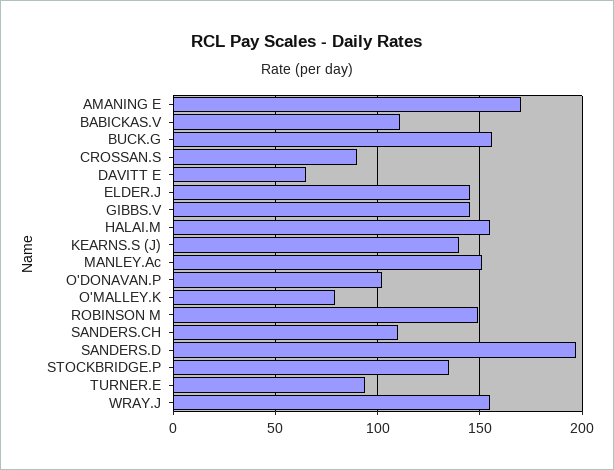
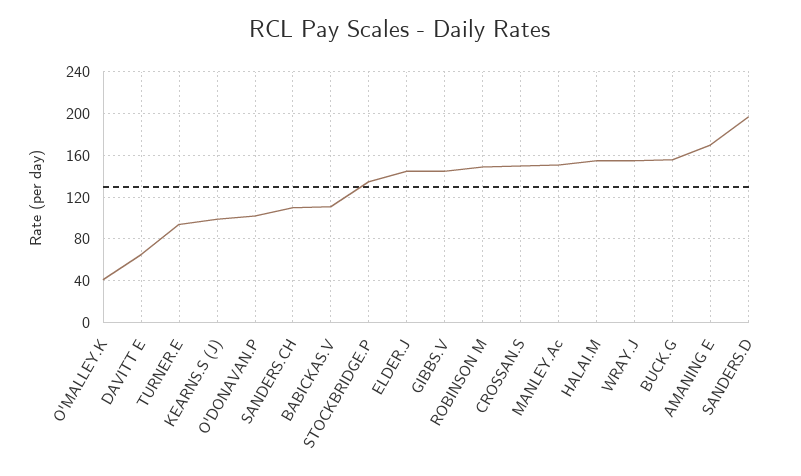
  {
    "AMANING E": 170,
    "BABICKAS.V": 110,
    "BUCK.G": 155,
-   "CROSSAN.S": 90,
+   "CROSSAN.S": 150,
    "DAVITT E": 65,
    "ELDER.J": 145,
    "GIBBS.V": 145,
    "HALAI.M": 155,
-   "KEARNS.S (J)": 140,
+   "KEARNS.S (J)": 100,
    "MANLEY.Ac": 150,
    "O'DONAVAN.P": 100,
-   "O'MALLEY.K": 80,
+   "O'MALLEY.K": 40,
    "ROBINSON M": 150,
    "SANDERS.CH": 110,
    "SANDERS.D": 195,
    "STOCKBRIDGE.P": 135,
    "TURNER.E": 95,
    "WRAY.J": 155
  }

